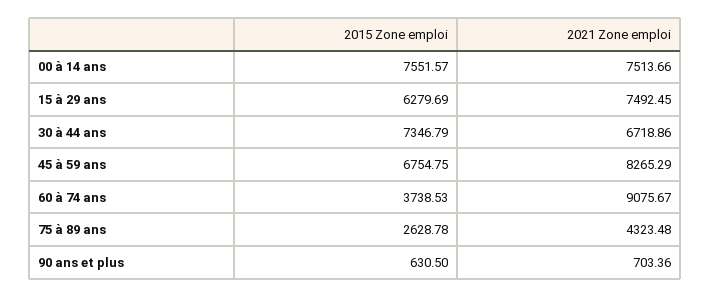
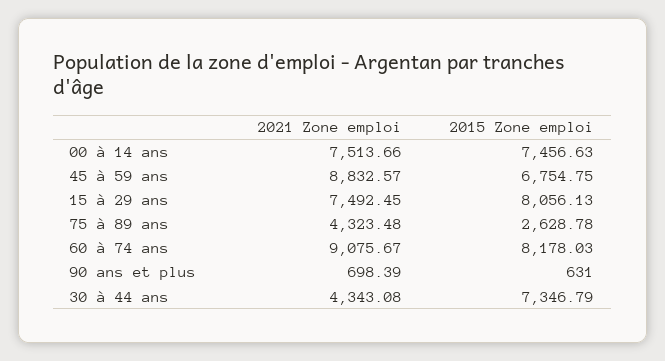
  {
    "2015 Zone emploi": {
-     "00 à 14 ans": 7551.57,
+     "00 à 14 ans": 7456.63,
-     "15 à 29 ans": 6279.69,
+     "15 à 29 ans": 8056.13,
      "30 à 44 ans": 7346.79,
      "45 à 59 ans": 6754.75,
-     "60 à 74 ans": 3738.53,
+     "60 à 74 ans": 8178.03,
      "75 à 89 ans": 2628.78,
-     "90 ans et plus": 630.5
+     "90 ans et plus": 631
    },
    "2021 Zone emploi": {
      "00 à 14 ans": 7513.66,
      "15 à 29 ans": 7492.45,
-     "30 à 44 ans": 6718.86,
+     "30 à 44 ans": 4343.08,
-     "45 à 59 ans": 8265.29,
+     "45 à 59 ans": 8832.57,
      "60 à 74 ans": 9075.67,
      "75 à 89 ans": 4323.48,
-     "90 ans et plus": 703.36
+     "90 ans et plus": 698.39
    }
  }

